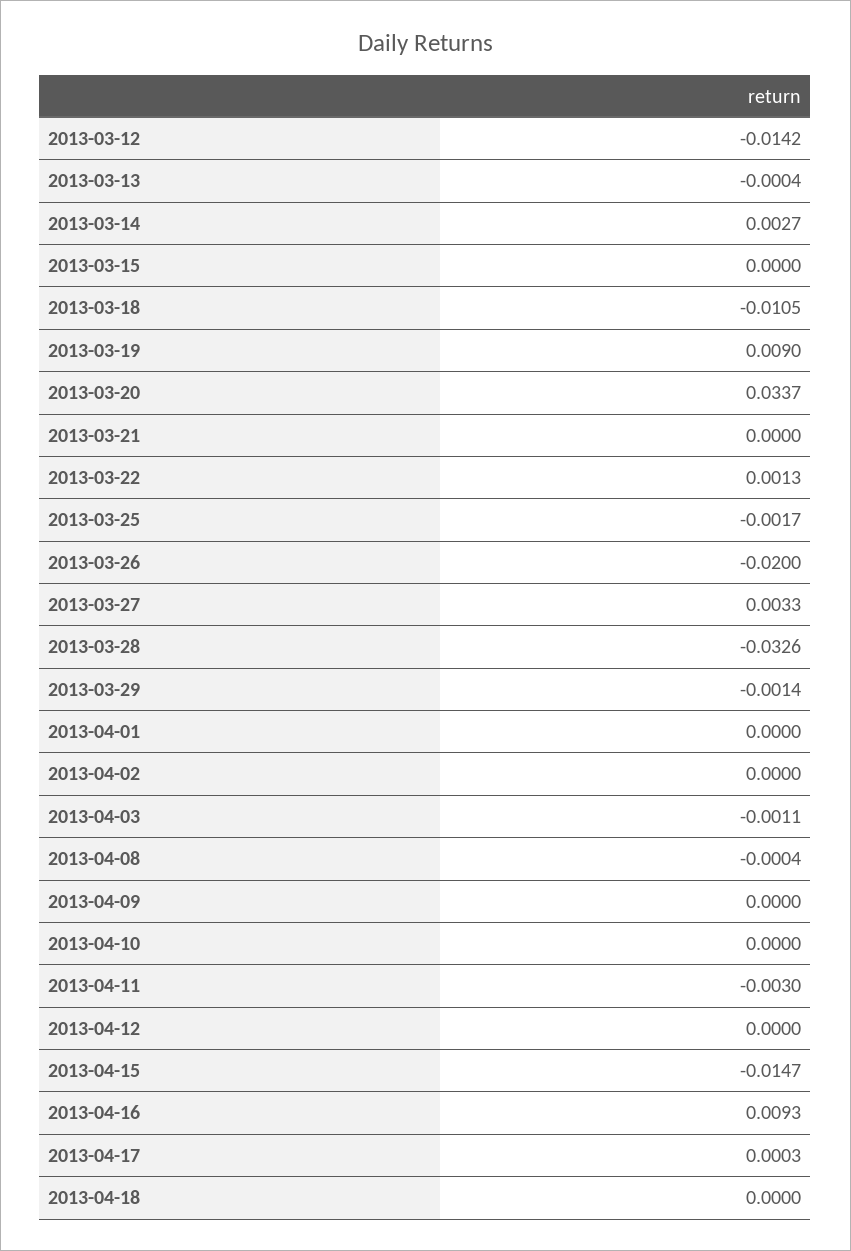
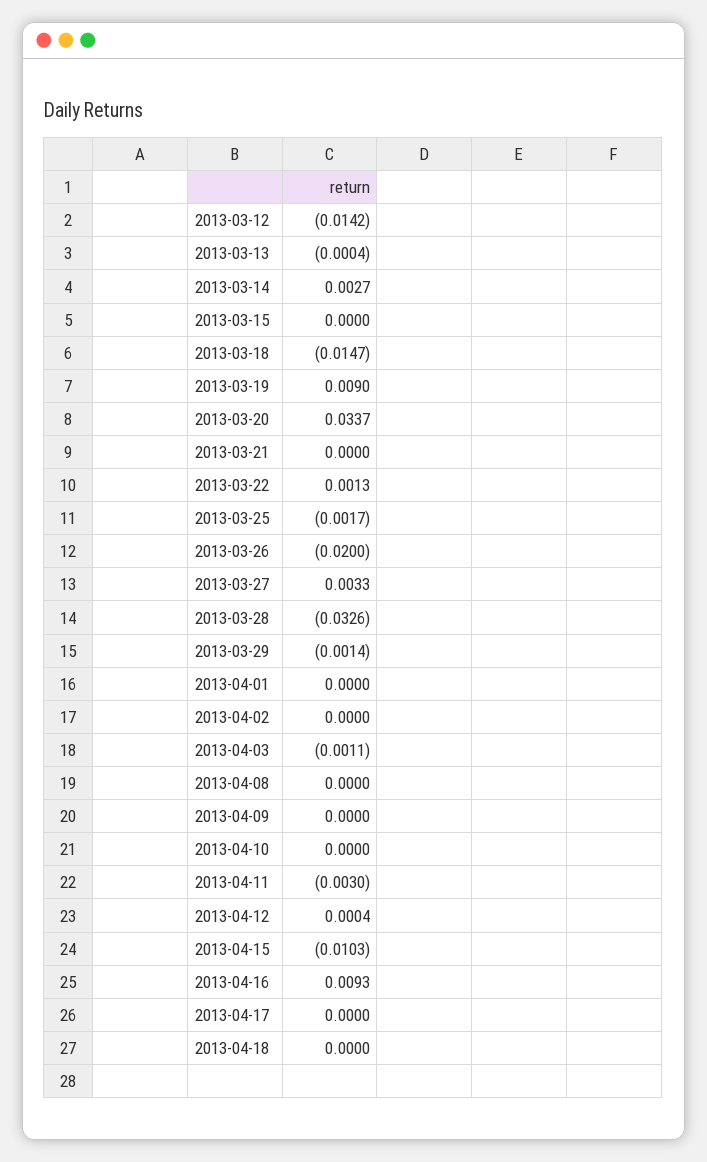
  {
    "2013-03-12": -0.0142,
    "2013-03-13": -0.0004,
    "2013-03-14": 0.0027,
    "2013-03-15": 0,
-   "2013-03-18": -0.0105,
+   "2013-03-18": -0.0147,
    "2013-03-19": 0.009,
    "2013-03-20": 0.0337,
    "2013-03-21": 0,
    "2013-03-22": 0.0013,
    "2013-03-25": -0.0017,
    "2013-03-26": -0.02,
    "2013-03-27": 0.0033,
    "2013-03-28": -0.0326,
    "2013-03-29": -0.0014,
    "2013-04-01": 0,
    "2013-04-02": 0,
    "2013-04-03": -0.0011,
-   "2013-04-08": -0.0004,
+   "2013-04-08": 0,
    "2013-04-09": 0,
    "2013-04-10": 0,
    "2013-04-11": -0.003,
-   "2013-04-12": 0,
+   "2013-04-12": 0.0004,
-   "2013-04-15": -0.0147,
+   "2013-04-15": -0.0103,
    "2013-04-16": 0.0093,
-   "2013-04-17": 0.0003,
+   "2013-04-17": 0,
    "2013-04-18": 0
  }

